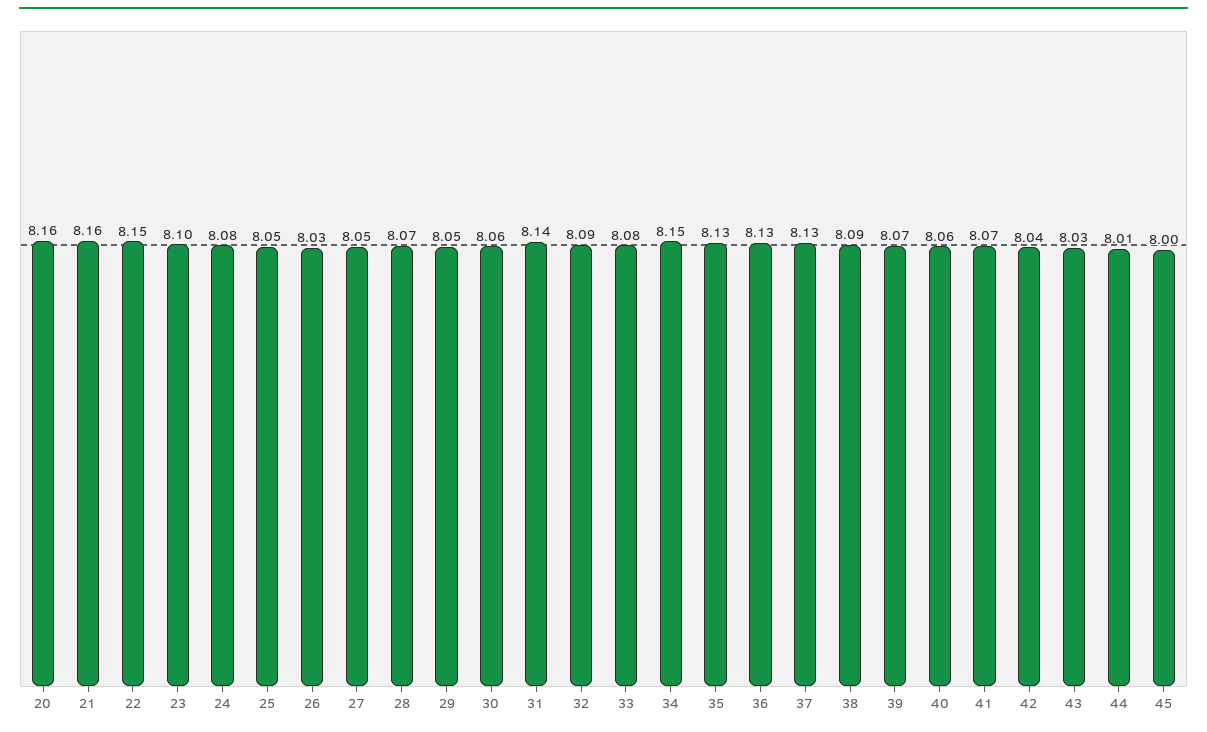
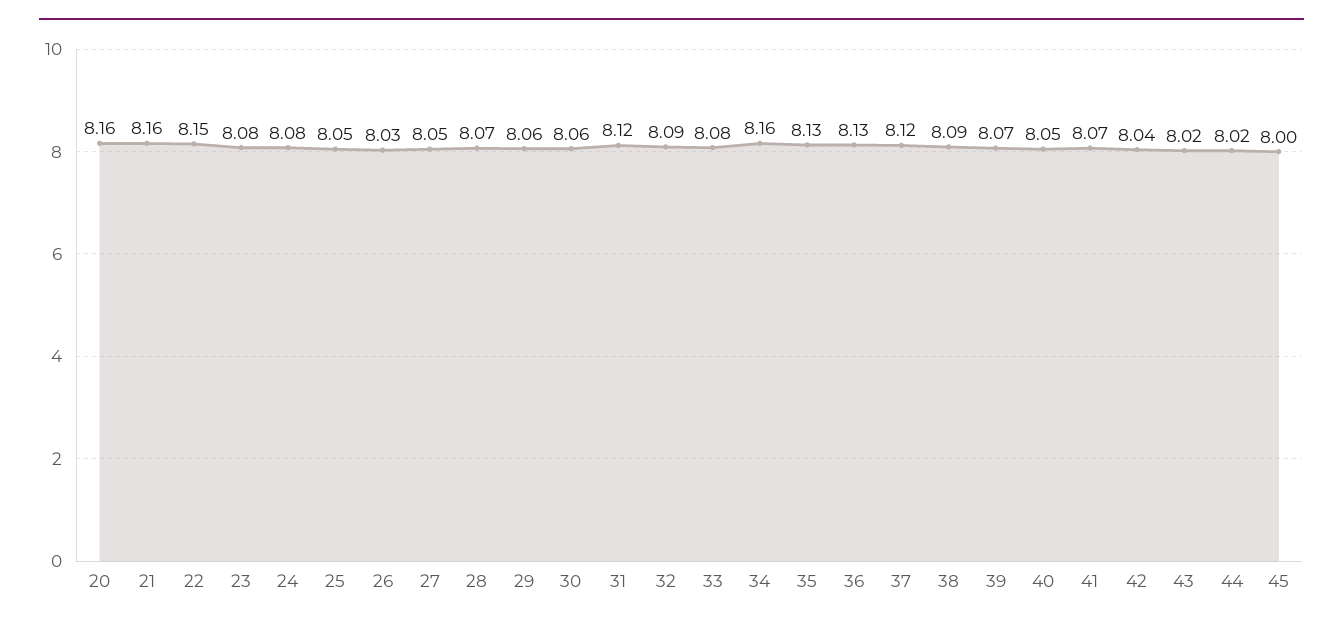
  {
    "20": 8.16,
    "21": 8.16,
    "22": 8.15,
-   "23": 8.1,
+   "23": 8.08,
    "24": 8.08,
    "25": 8.05,
    "26": 8.03,
    "27": 8.05,
    "28": 8.07,
-   "29": 8.05,
+   "29": 8.06,
    "30": 8.06,
-   "31": 8.14,
+   "31": 8.12,
    "32": 8.09,
    "33": 8.08,
-   "34": 8.15,
+   "34": 8.16,
    "35": 8.13,
    "36": 8.13,
-   "37": 8.13,
+   "37": 8.12,
    "38": 8.09,
    "39": 8.07,
-   "40": 8.06,
+   "40": 8.05,
    "41": 8.07,
    "42": 8.04,
-   "43": 8.03,
+   "43": 8.02,
-   "44": 8.01,
+   "44": 8.02,
    "45": 8
  }

